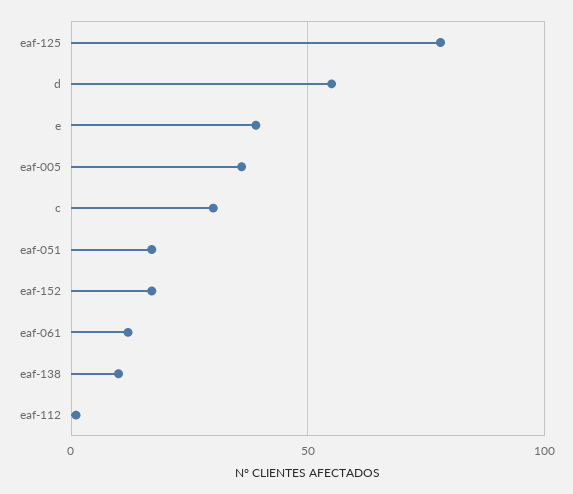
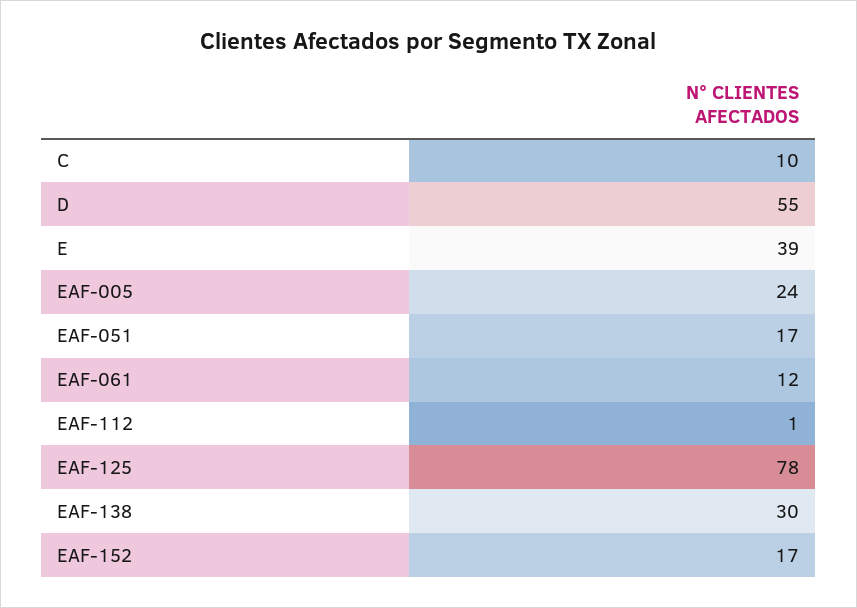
  {
    "eaf-125": 78,
    "d": 55,
    "e": 39,
-   "eaf-005": 35,
+   "eaf-005": 24,
-   "c": 30,
+   "c": 10,
    "eaf-051": 17,
    "eaf-152": 17,
    "eaf-061": 12,
-   "eaf-138": 10,
+   "eaf-138": 30,
    "eaf-112": 1
  }

